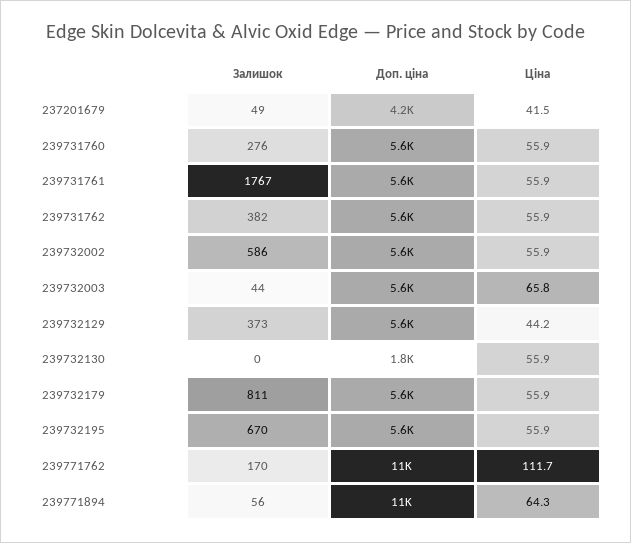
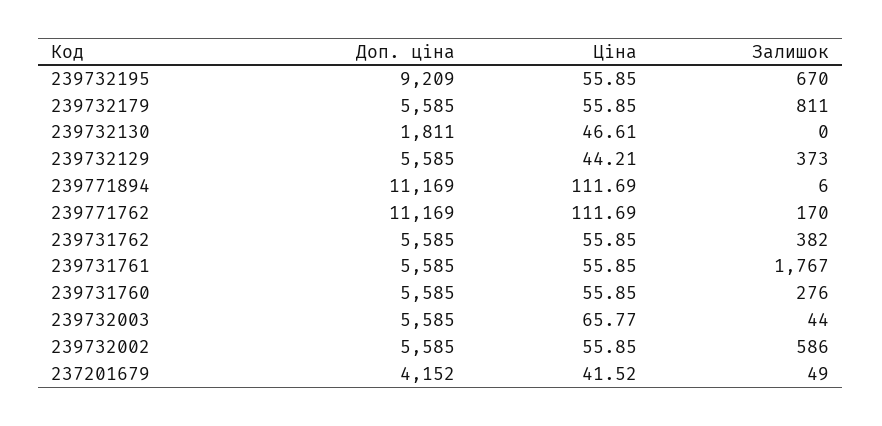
  {
    "Залишок": {
      "237201679": 49,
      "239731760": 276,
      "239731761": 1767,
      "239731762": 382,
      "239732002": 586,
      "239732003": 44,
      "239732129": 373,
      "239732130": 0,
      "239732179": 811,
      "239732195": 670,
      "239771762": 170,
-     "239771894": 56
+     "239771894": 6
    },
    "Доп. ціна": {
      "237201679": 4152,
      "239731760": 5585,
      "239731761": 5585,
      "239731762": 5585,
      "239732002": 5585,
      "239732003": 5585,
      "239732129": 5585,
      "239732130": 1811,
      "239732179": 5585,
-     "239732195": 5600,
+     "239732195": 9209,
      "239771762": 11169,
      "239771894": 11169
    },
    "Ціна": {
      "237201679": 41.52,
      "239731760": 55.85,
      "239731761": 55.85,
      "239731762": 55.85,
      "239732002": 55.85,
      "239732003": 65.77,
      "239732129": 44.21,
-     "239732130": 55.9,
+     "239732130": 46.61,
      "239732179": 55.85,
      "239732195": 55.85,
      "239771762": 111.69,
-     "239771894": 64.3
+     "239771894": 111.69
    }
  }

